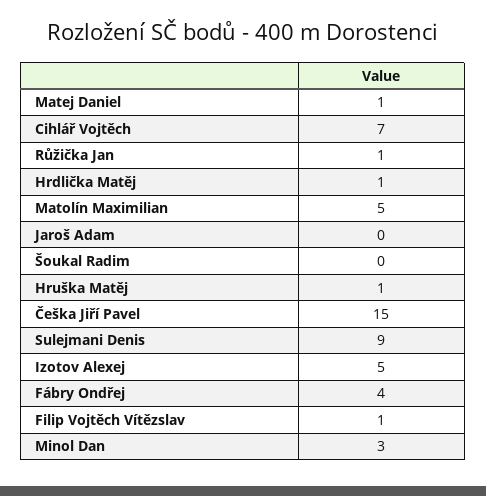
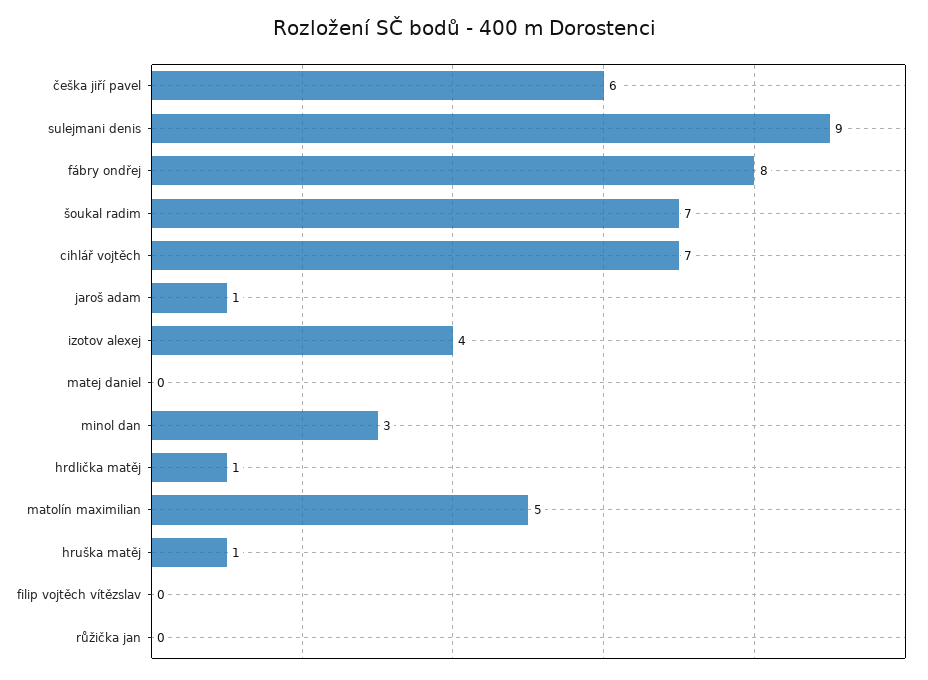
  {
-   "Matej Daniel": 1,
+   "Matej Daniel": 0,
    "Cihlář Vojtěch": 7,
-   "Růžička Jan": 1,
+   "Růžička Jan": 0,
    "Hrdlička Matěj": 1,
    "Matolín Maximilian": 5,
-   "Jaroš Adam": 0,
+   "Jaroš Adam": 1,
-   "Šoukal Radim": 0,
+   "Šoukal Radim": 7,
    "Hruška Matěj": 1,
-   "Češka Jiří Pavel": 15,
+   "Češka Jiří Pavel": 6,
    "Sulejmani Denis": 9,
-   "Izotov Alexej": 5,
+   "Izotov Alexej": 4,
-   "Fábry Ondřej": 4,
+   "Fábry Ondřej": 8,
-   "Filip Vojtěch Vítězslav": 1,
+   "Filip Vojtěch Vítězslav": 0,
    "Minol Dan": 3
  }

